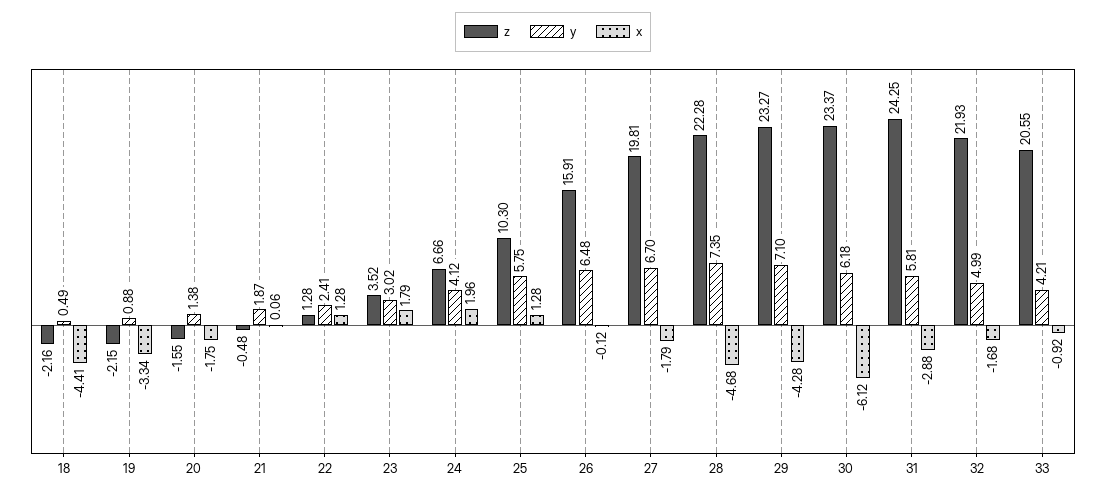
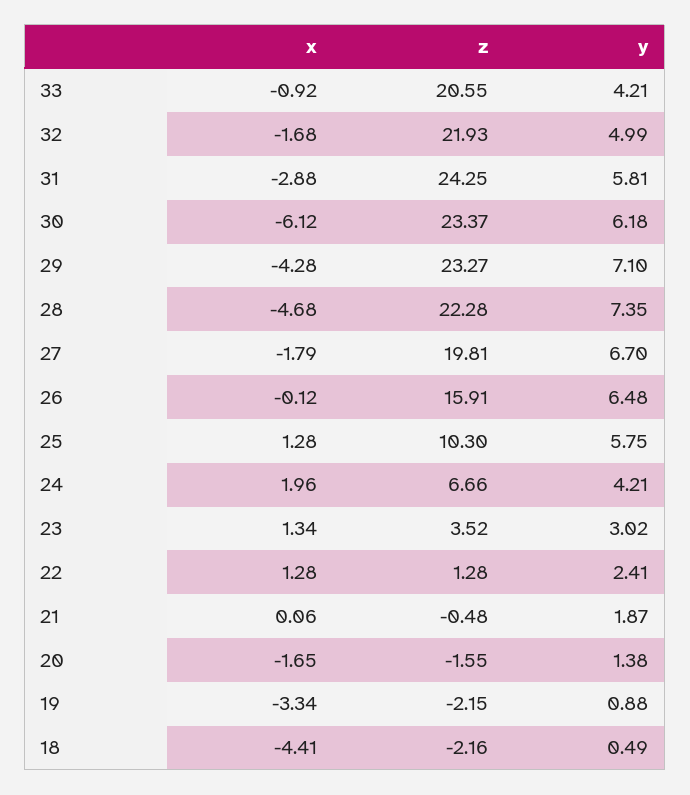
  {
    "z": {
      "18": -2.16,
      "19": -2.15,
      "20": -1.55,
      "21": -0.48,
      "22": 1.28,
      "23": 3.52,
      "24": 6.66,
      "25": 10.3,
      "26": 15.91,
      "27": 19.81,
      "28": 22.28,
      "29": 23.27,
      "30": 23.37,
      "31": 24.25,
      "32": 21.93,
      "33": 20.55
    },
    "y": {
      "18": 0.49,
      "19": 0.88,
      "20": 1.38,
      "21": 1.87,
      "22": 2.41,
      "23": 3.02,
-     "24": 4.12,
+     "24": 4.21,
      "25": 5.75,
      "26": 6.48,
      "27": 6.7,
      "28": 7.35,
      "29": 7.1,
      "30": 6.18,
      "31": 5.81,
      "32": 4.99,
      "33": 4.21
    },
    "x": {
      "18": -4.41,
      "19": -3.34,
-     "20": -1.75,
+     "20": -1.65,
      "21": 0.06,
      "22": 1.28,
-     "23": 1.79,
+     "23": 1.34,
      "24": 1.96,
      "25": 1.28,
      "26": -0.12,
      "27": -1.79,
      "28": -4.68,
      "29": -4.28,
      "30": -6.12,
      "31": -2.88,
      "32": -1.68,
      "33": -0.92
    }
  }

